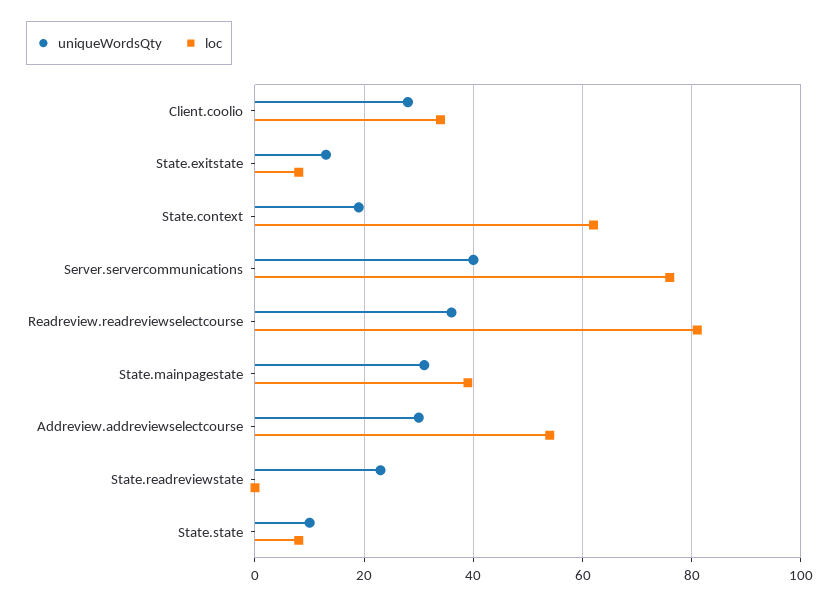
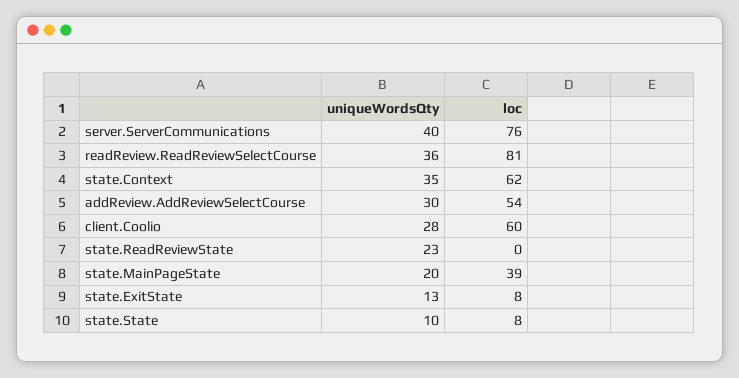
  {
    "uniqueWordsQty": {
      "Client.coolio": 28,
      "State.exitstate": 13,
-     "State.context": 20,
+     "State.context": 35,
      "Server.servercommunications": 40,
      "Readreview.readreviewselectcourse": 36,
-     "State.mainpagestate": 30,
+     "State.mainpagestate": 20,
      "Addreview.addreviewselectcourse": 30,
      "State.readreviewstate": 23,
      "State.state": 10
    },
    "loc": {
-     "Client.coolio": 35,
+     "Client.coolio": 60,
      "State.exitstate": 8,
      "State.context": 62,
      "Server.servercommunications": 76,
      "Readreview.readreviewselectcourse": 81,
      "State.mainpagestate": 39,
      "Addreview.addreviewselectcourse": 54,
      "State.readreviewstate": 0,
      "State.state": 8
    }
  }

